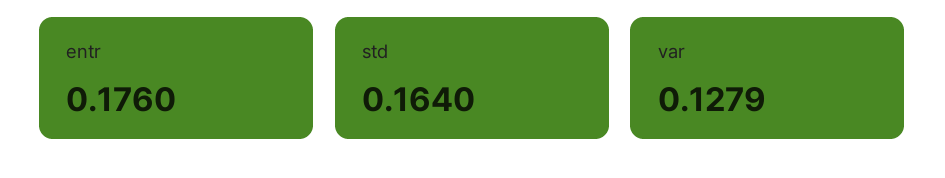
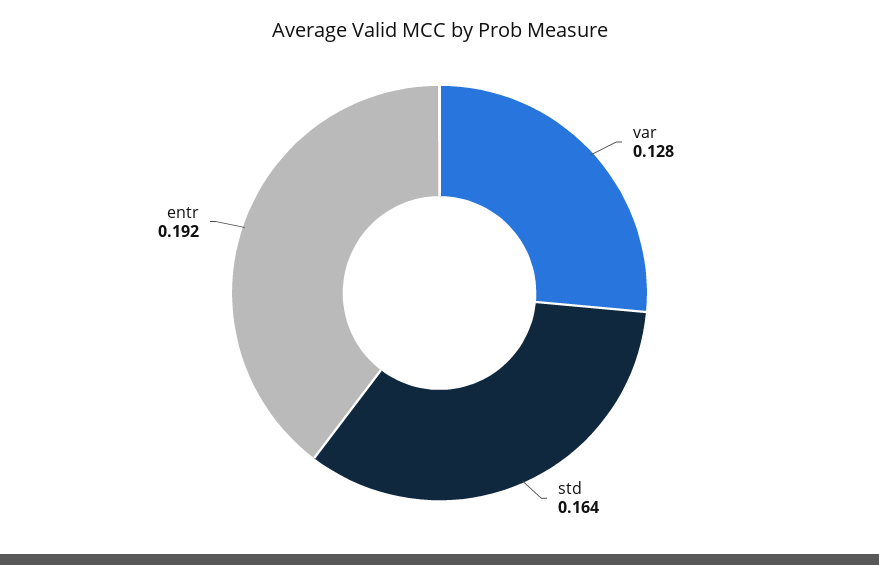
  {
-   "entr": 0.176,
+   "entr": 0.192,
    "std": 0.164,
    "var": 0.1279
  }

